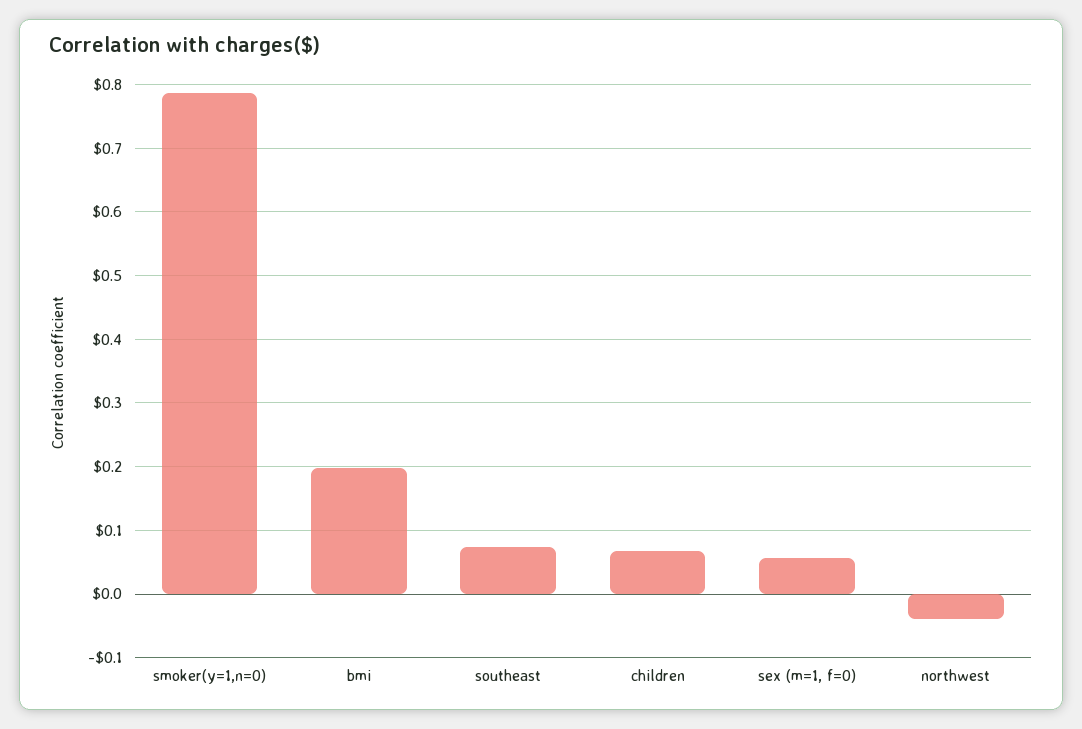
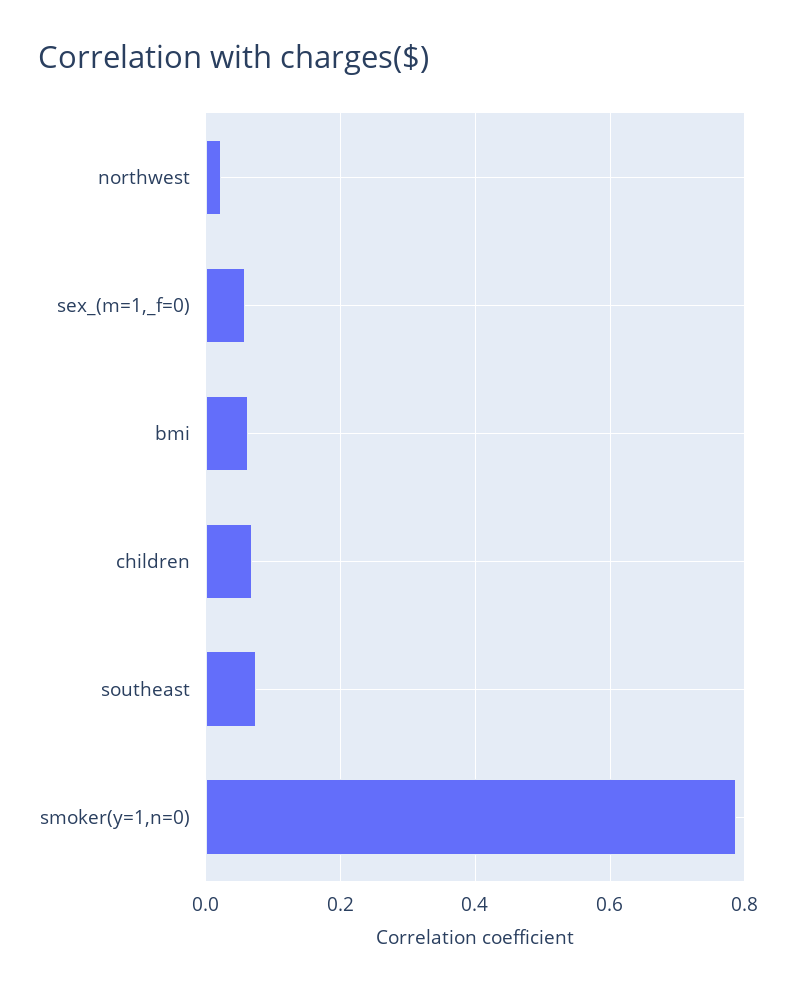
  {
    "smoker(y=1,n=0)": 0.79,
-   "bmi": 0.2,
+   "bmi": 0.06,
    "southeast": 0.07,
    "children": 0.07,
    "sex (m=1, f=0)": 0.06,
-   "northwest": -0.04
+   "northwest": 0.02
  }

